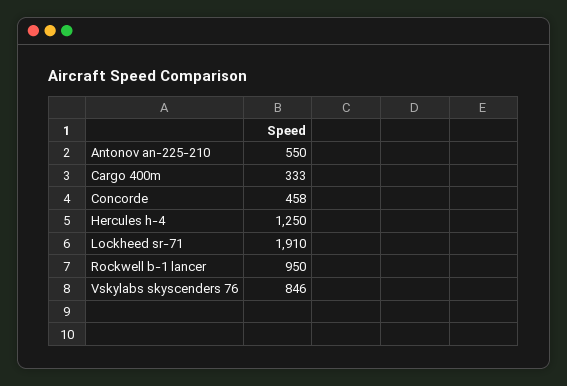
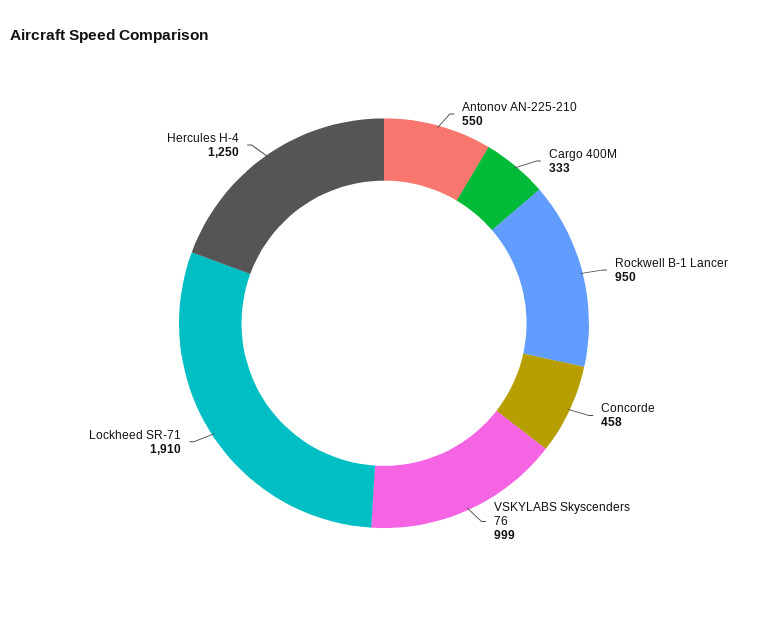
  {
    "Antonov an-225-210": 550,
    "Cargo 400m": 333,
    "Concorde": 458,
    "Hercules h-4": 1250,
    "Lockheed sr-71": 1910,
    "Rockwell b-1 lancer": 950,
-   "Vskylabs skyscenders 76": 846
+   "Vskylabs skyscenders 76": 999
  }

